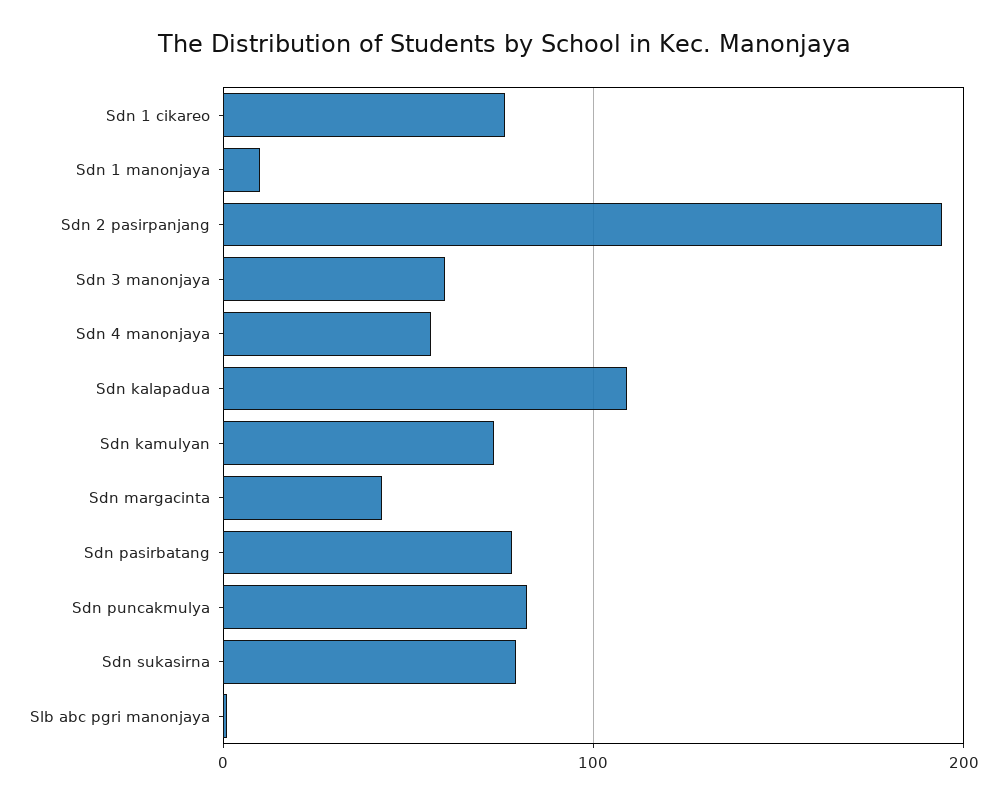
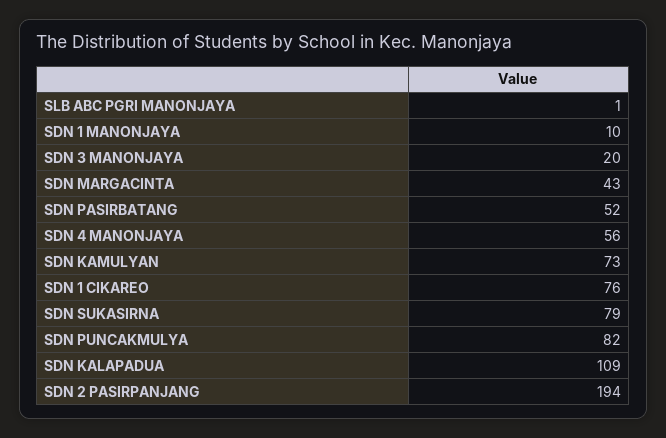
  {
    "Sdn 1 cikareo": 76,
    "Sdn 1 manonjaya": 10,
    "Sdn 2 pasirpanjang": 194,
-   "Sdn 3 manonjaya": 60,
+   "Sdn 3 manonjaya": 20,
    "Sdn 4 manonjaya": 56,
    "Sdn kalapadua": 109,
    "Sdn kamulyan": 73,
    "Sdn margacinta": 43,
-   "Sdn pasirbatang": 80,
+   "Sdn pasirbatang": 52,
    "Sdn puncakmulya": 82,
    "Sdn sukasirna": 79,
    "Slb abc pgri manonjaya": 1
  }

